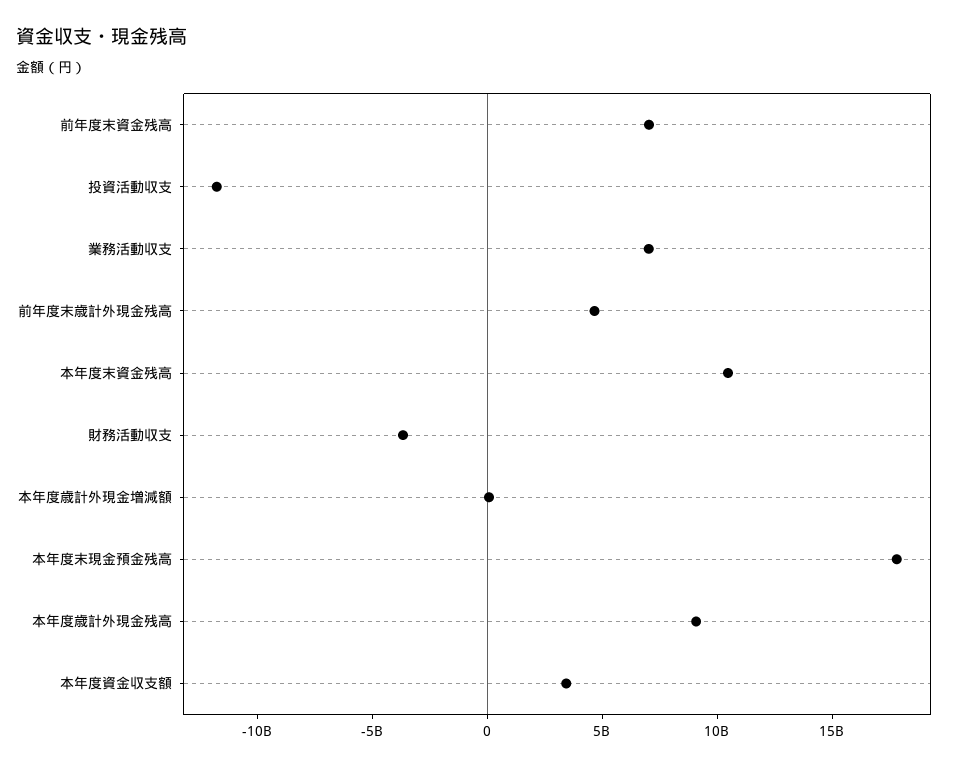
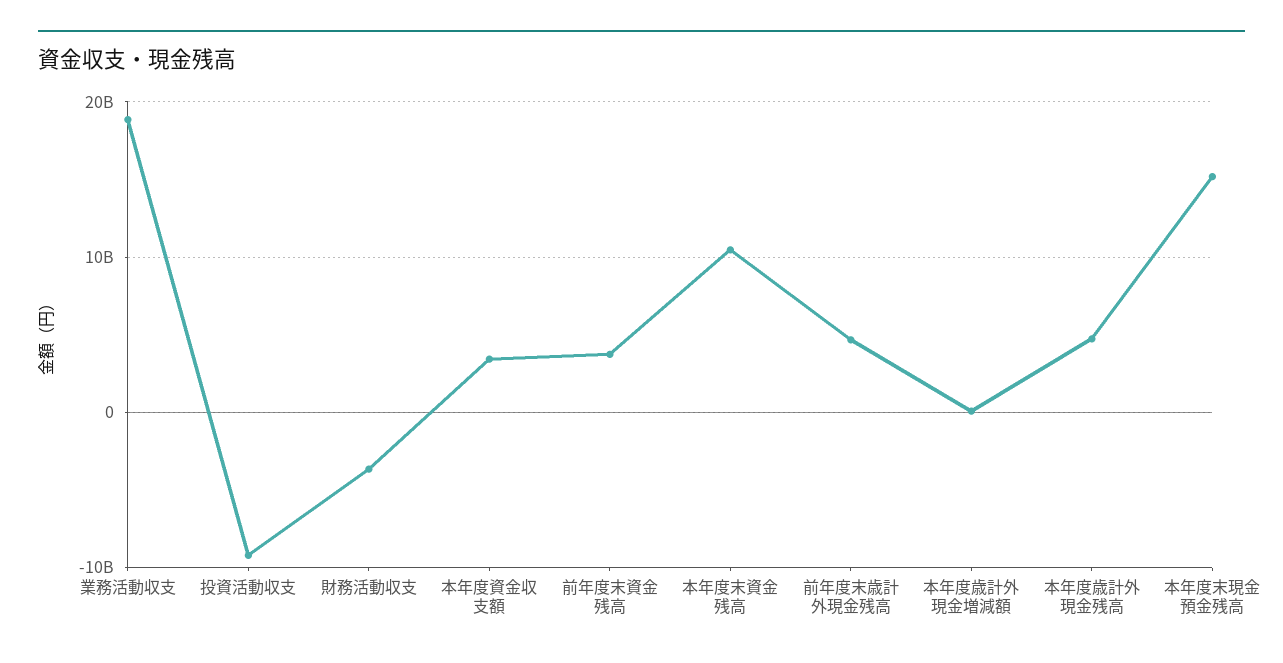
  {
-   "前年度末資金残高": 7000000000,
+   "前年度末資金残高": 4000000000,
-   "投資活動収支": -12000000000,
+   "投資活動収支": -9000000000,
-   "業務活動収支": 7000000000,
+   "業務活動収支": 19000000000,
    "前年度末歳計外現金残高": 5000000000,
    "本年度末資金残高": 10000000000,
    "財務活動収支": -4000000000,
    "本年度歳計外現金増減額": 0,
-   "本年度末現金預金残高": 18000000000,
+   "本年度末現金預金残高": 15000000000,
-   "本年度歳計外現金残高": 9000000000,
+   "本年度歳計外現金残高": 5000000000,
    "本年度資金収支額": 3000000000
  }

